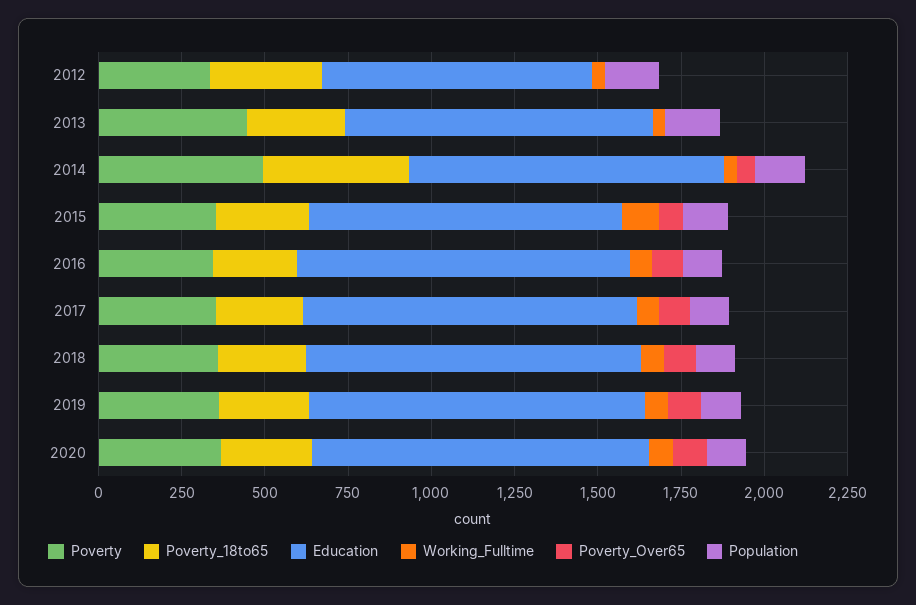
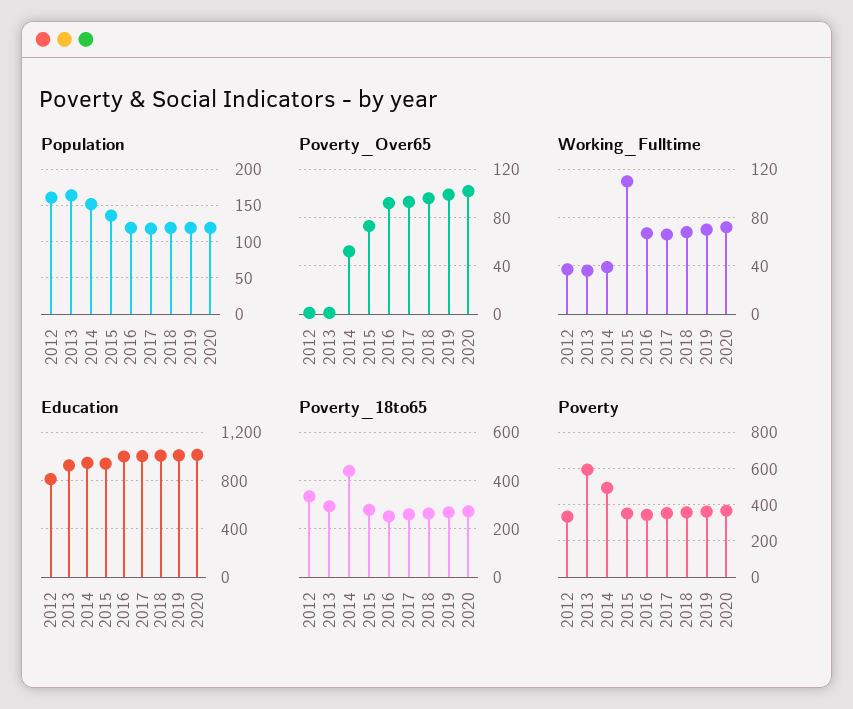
  {
    "Poverty": {
      "2012": 350,
-     "2013": 450,
+     "2013": 600,
      "2014": 500,
      "2015": 350,
      "2016": 350,
      "2017": 350,
      "2018": 350,
      "2019": 350,
      "2020": 350
    },
    "Poverty_18to65": {
      "2012": 325,
      "2013": 300,
      "2014": 450,
      "2015": 275,
      "2016": 250,
      "2017": 250,
      "2018": 275,
      "2019": 275,
      "2020": 275
    },
    "Education": {
      "2012": 800,
      "2013": 950,
      "2014": 950,
      "2015": 950,
      "2016": 1000,
      "2017": 1000,
      "2018": 1000,
      "2019": 1000,
      "2020": 1000
    },
    "Working_Fulltime": {
      "2012": 35,
      "2013": 35,
      "2014": 40,
      "2015": 110,
      "2016": 65,
      "2017": 65,
      "2018": 70,
      "2019": 70,
      "2020": 70
    },
    "Poverty_Over65": {
      "2012": 0,
      "2013": 0,
      "2014": 50,
      "2015": 75,
      "2016": 90,
      "2017": 95,
      "2018": 95,
      "2019": 100,
      "2020": 100
    },
    "Population": {
      "2012": 160,
      "2013": 160,
      "2014": 150,
      "2015": 140,
      "2016": 120,
      "2017": 120,
      "2018": 120,
      "2019": 120,
      "2020": 120
    }
  }

